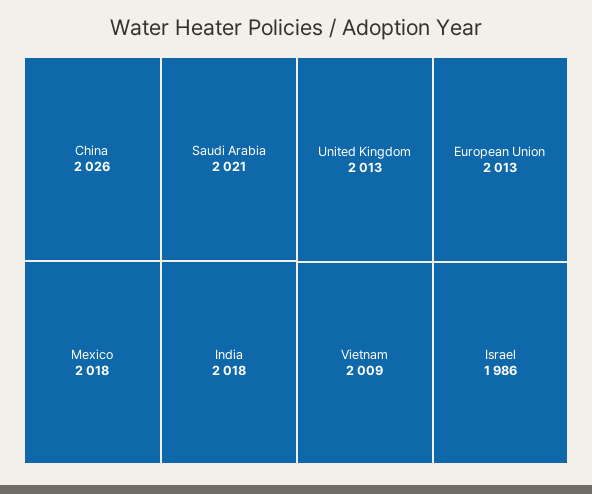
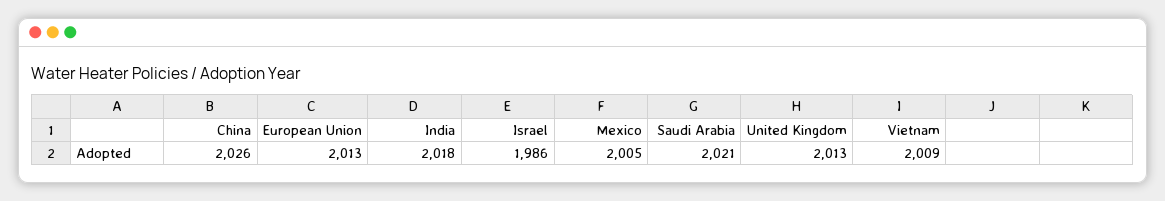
  {
    "China": 2026,
    "Saudi Arabia": 2021,
-   "Mexico": 2018,
+   "Mexico": 2005,
    "India": 2018,
    "United Kingdom": 2013,
    "European Union": 2013,
    "Vietnam": 2009,
    "Israel": 1986
  }

